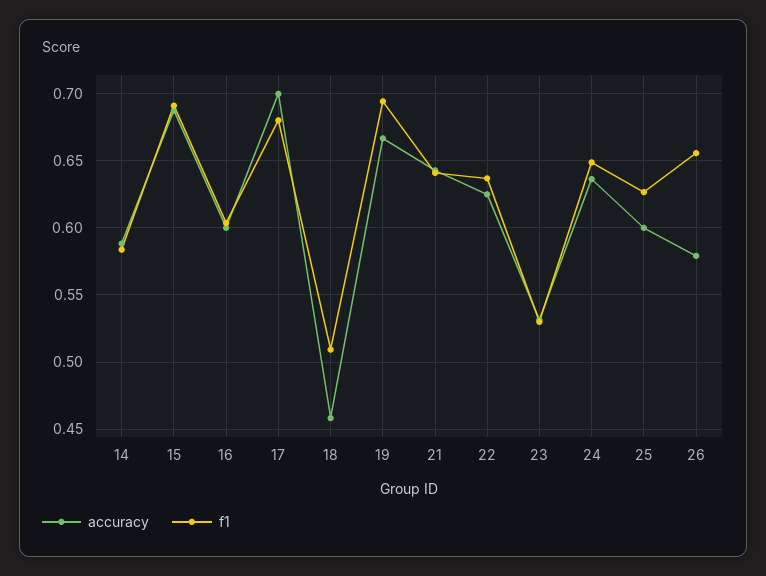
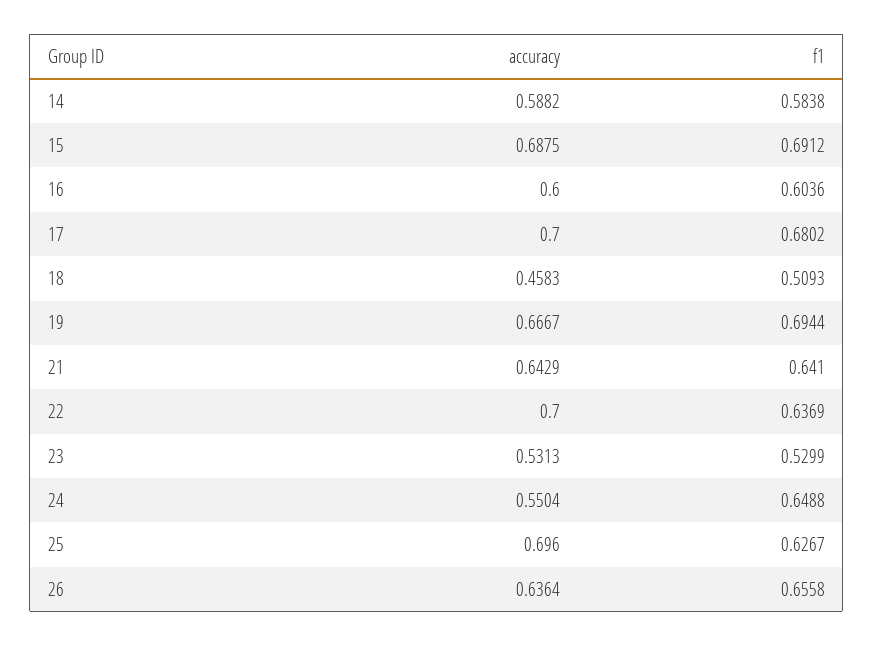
  {
    "accuracy": {
      "14": 0.5882,
      "15": 0.6875,
      "16": 0.6,
      "17": 0.7,
      "18": 0.4583,
      "19": 0.6667,
      "21": 0.6429,
-     "22": 0.625,
+     "22": 0.7,
      "23": 0.5313,
-     "24": 0.635,
+     "24": 0.5504,
-     "25": 0.6,
+     "25": 0.696,
-     "26": 0.58
+     "26": 0.6364
    },
    "f1": {
      "14": 0.5838,
      "15": 0.6912,
      "16": 0.6036,
      "17": 0.6802,
      "18": 0.5093,
      "19": 0.6944,
      "21": 0.641,
      "22": 0.6369,
      "23": 0.5299,
      "24": 0.6488,
      "25": 0.6267,
      "26": 0.6558
    }
  }

